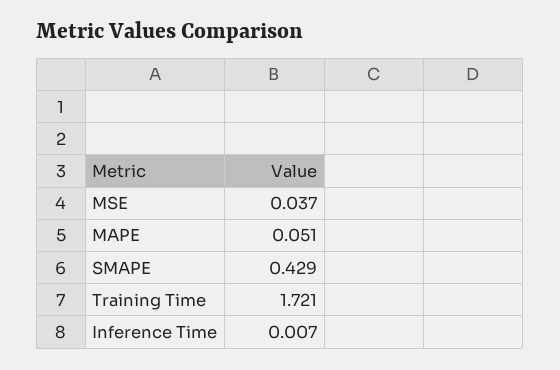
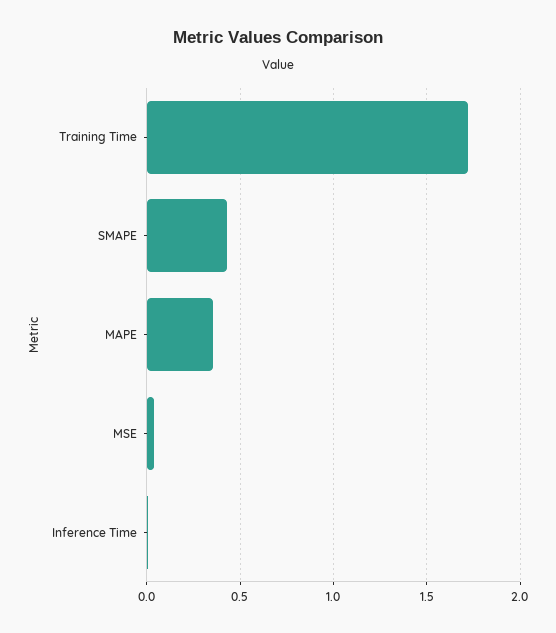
  {
    "MSE": 0.037,
-   "MAPE": 0.051,
+   "MAPE": 0.35,
    "SMAPE": 0.429,
    "Training Time": 1.721,
    "Inference Time": 0.007
  }

